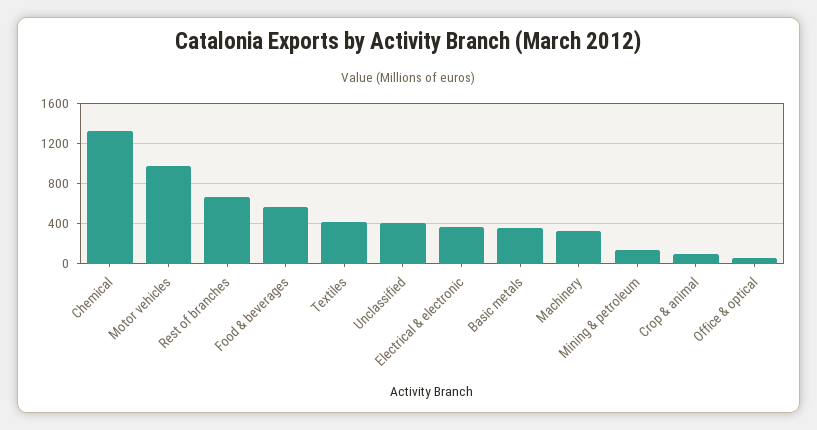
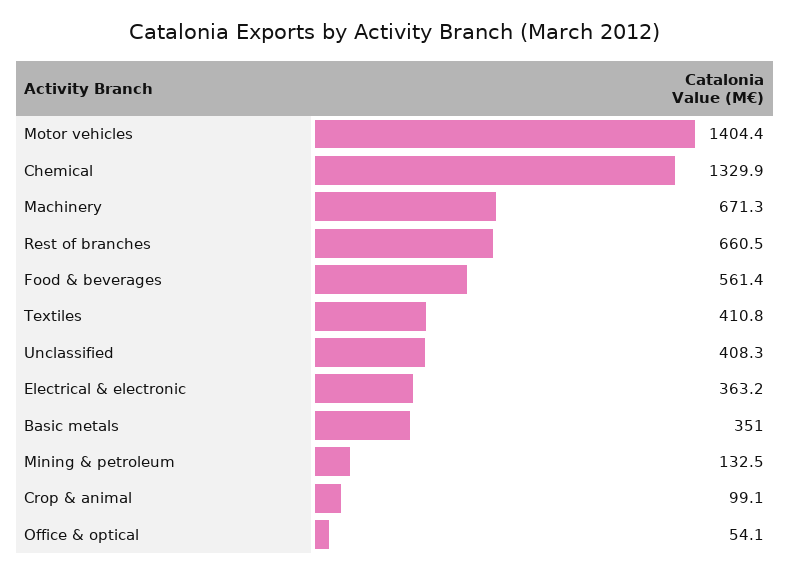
  {
    "Chemical": 1329.9,
-   "Motor vehicles": 1000,
+   "Motor vehicles": 1404.4,
    "Rest of branches": 660.5,
    "Food & beverages": 561.4,
    "Textiles": 410.8,
    "Unclassified": 408.3,
    "Electrical & electronic": 363.2,
    "Basic metals": 351,
-   "Machinery": 300,
+   "Machinery": 671.3,
    "Mining & petroleum": 132.5,
    "Crop & animal": 99.1,
    "Office & optical": 54.1
  }

